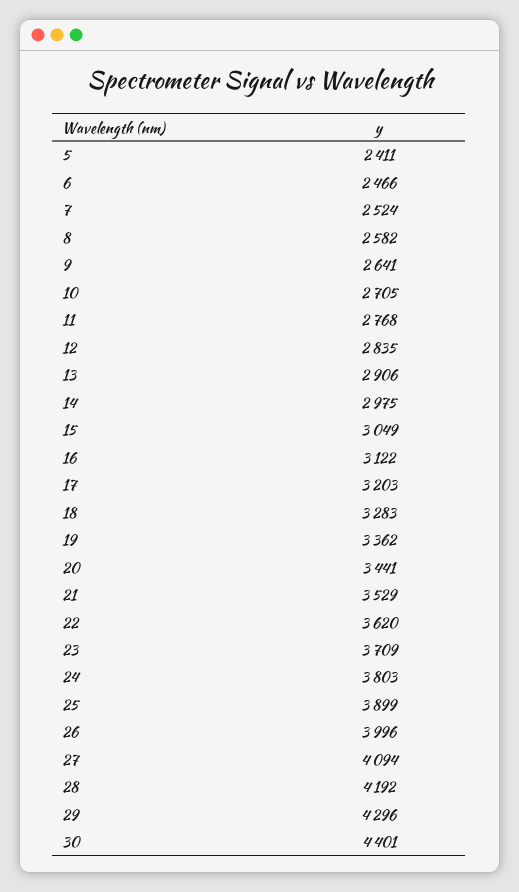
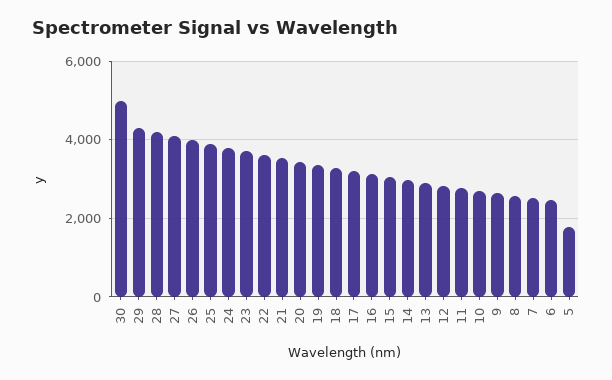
  {
-   "5": 2411,
+   "5": 1800,
    "6": 2466,
    "7": 2524,
    "8": 2582,
    "9": 2641,
    "10": 2705,
    "11": 2768,
    "12": 2835,
    "13": 2906,
    "14": 2975,
    "15": 3049,
    "16": 3122,
    "17": 3203,
    "18": 3283,
    "19": 3362,
    "20": 3441,
    "21": 3529,
    "22": 3620,
    "23": 3709,
    "24": 3803,
    "25": 3899,
    "26": 3996,
    "27": 4094,
    "28": 4192,
    "29": 4296,
-   "30": 4401
+   "30": 5000
  }

